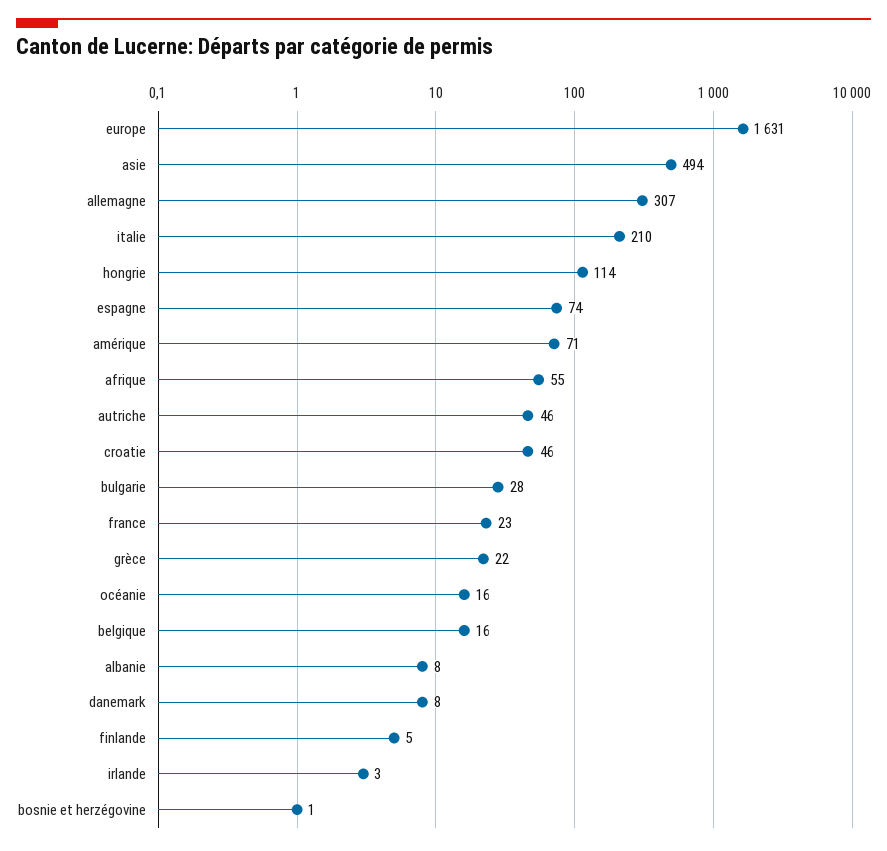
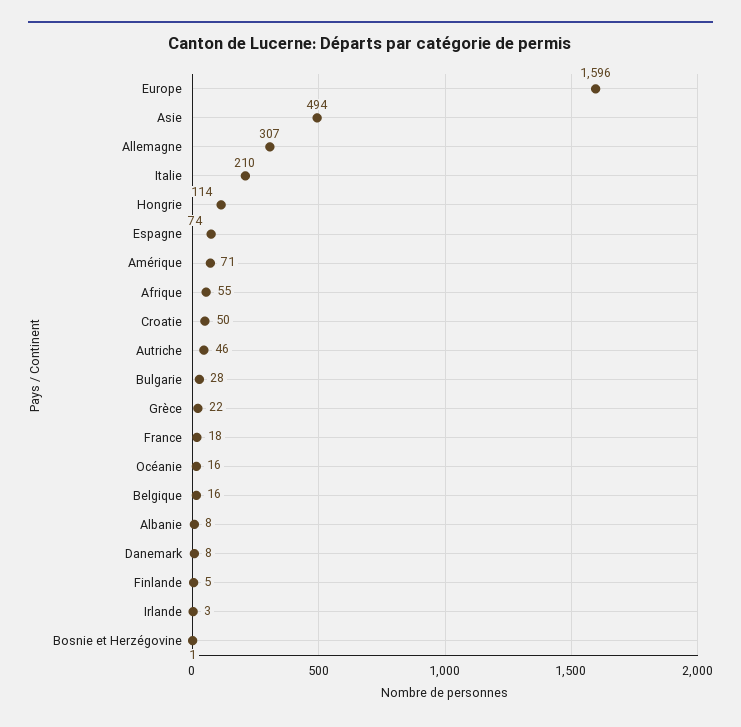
  {
-   "europe": 1631,
+   "europe": 1596,
    "asie": 494,
    "allemagne": 307,
    "italie": 210,
    "hongrie": 114,
    "espagne": 74,
    "amérique": 71,
    "afrique": 55,
    "autriche": 46,
-   "croatie": 46,
+   "croatie": 50,
    "bulgarie": 28,
-   "france": 23,
+   "france": 18,
    "grèce": 22,
    "océanie": 16,
    "belgique": 16,
    "albanie": 8,
    "danemark": 8,
    "finlande": 5,
    "irlande": 3,
    "bosnie et herzégovine": 1
  }

